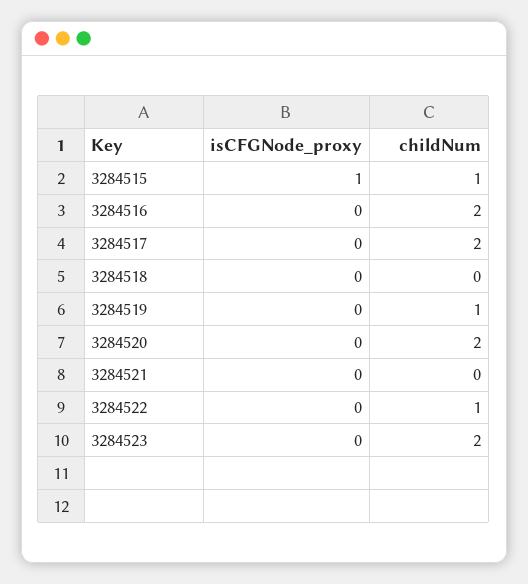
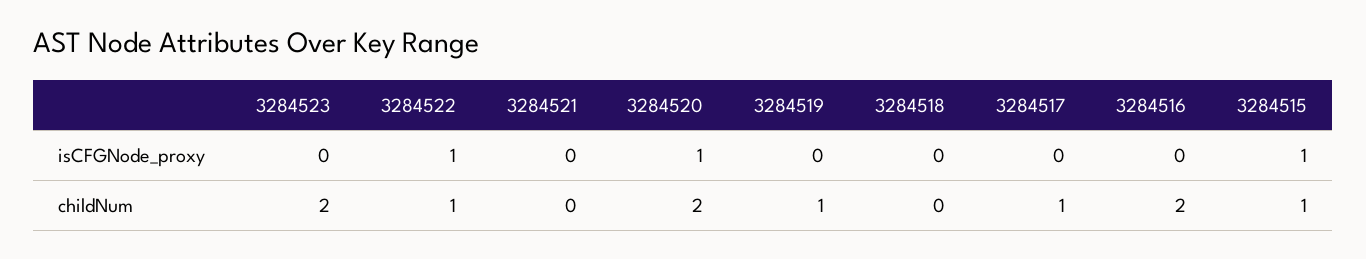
  {
    "isCFGNode_proxy": {
      "3284515": 1,
      "3284516": 0,
      "3284517": 0,
      "3284518": 0,
      "3284519": 0,
-     "3284520": 0,
+     "3284520": 1,
      "3284521": 0,
-     "3284522": 0,
+     "3284522": 1,
      "3284523": 0
    },
    "childNum": {
      "3284515": 1,
      "3284516": 2,
-     "3284517": 2,
+     "3284517": 1,
      "3284518": 0,
      "3284519": 1,
      "3284520": 2,
      "3284521": 0,
      "3284522": 1,
      "3284523": 2
    }
  }

